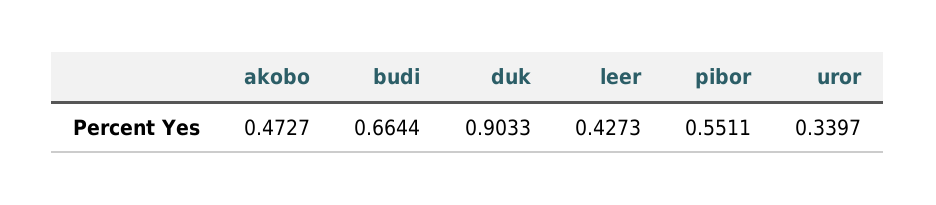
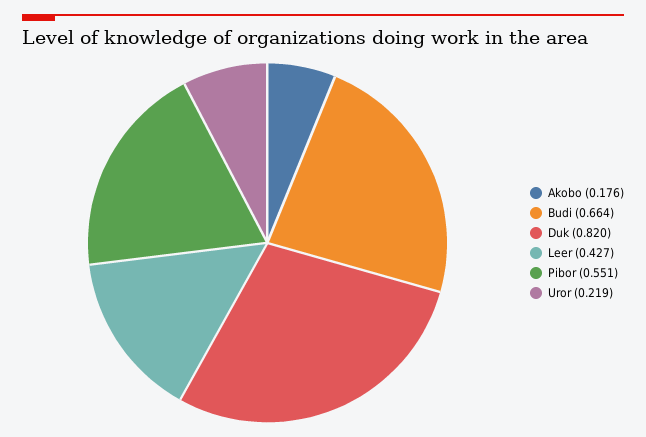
  {
-   "akobo": 0.4727,
+   "akobo": 0.176,
    "budi": 0.6644,
-   "duk": 0.9033,
+   "duk": 0.82,
    "leer": 0.4273,
    "pibor": 0.5511,
-   "uror": 0.3397
+   "uror": 0.219
  }

